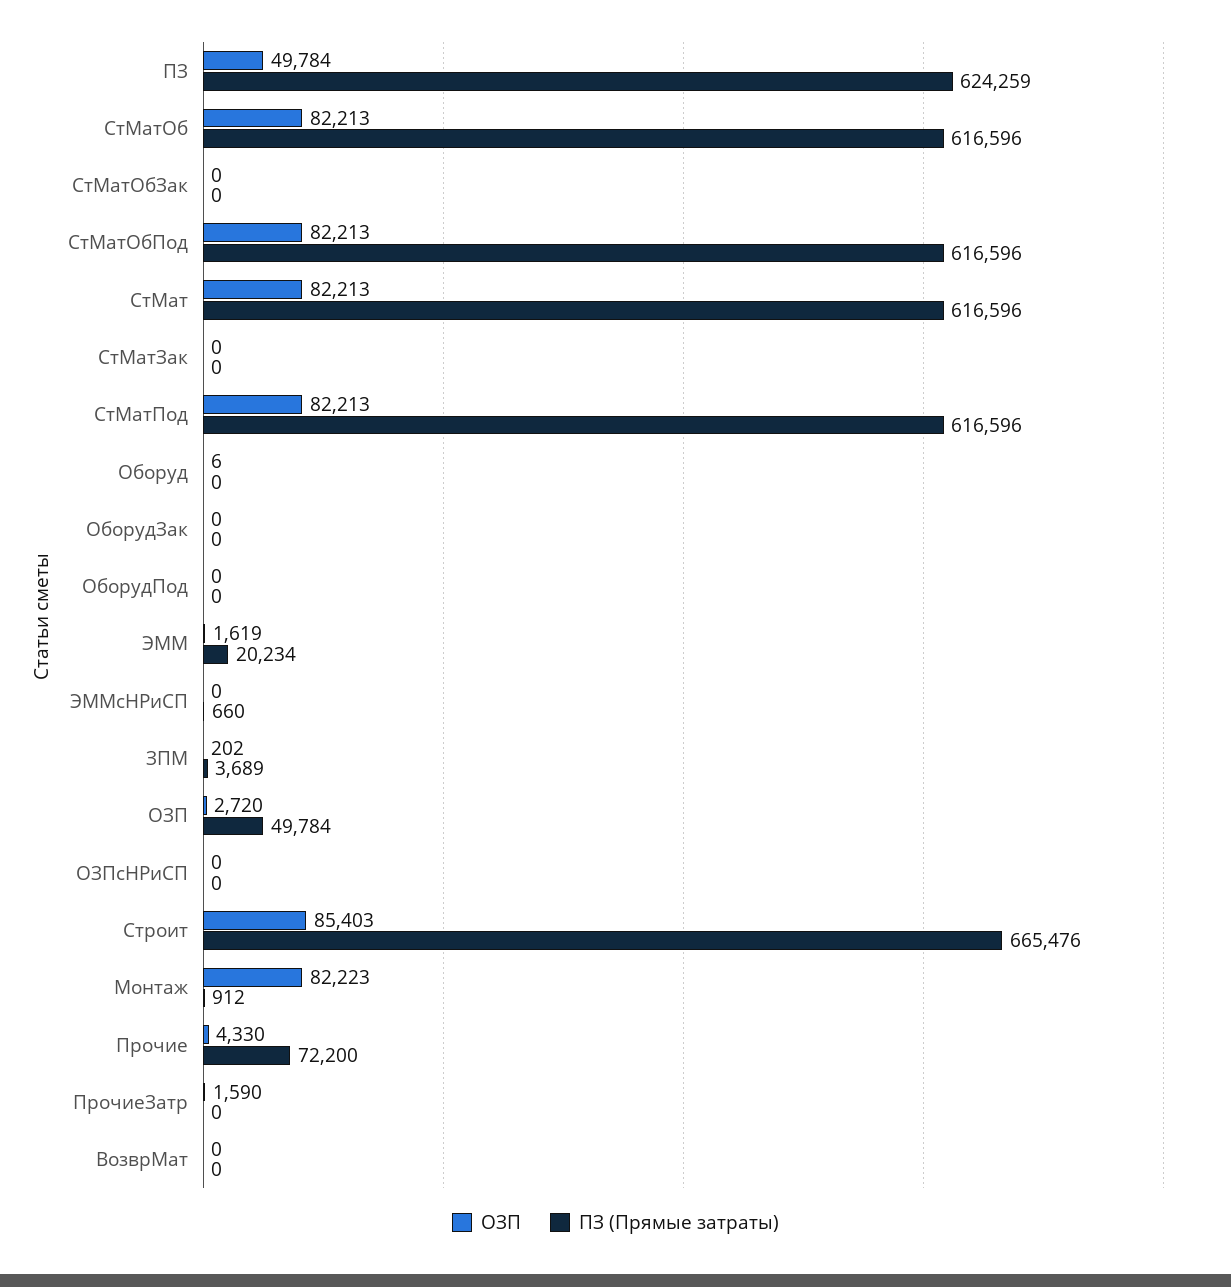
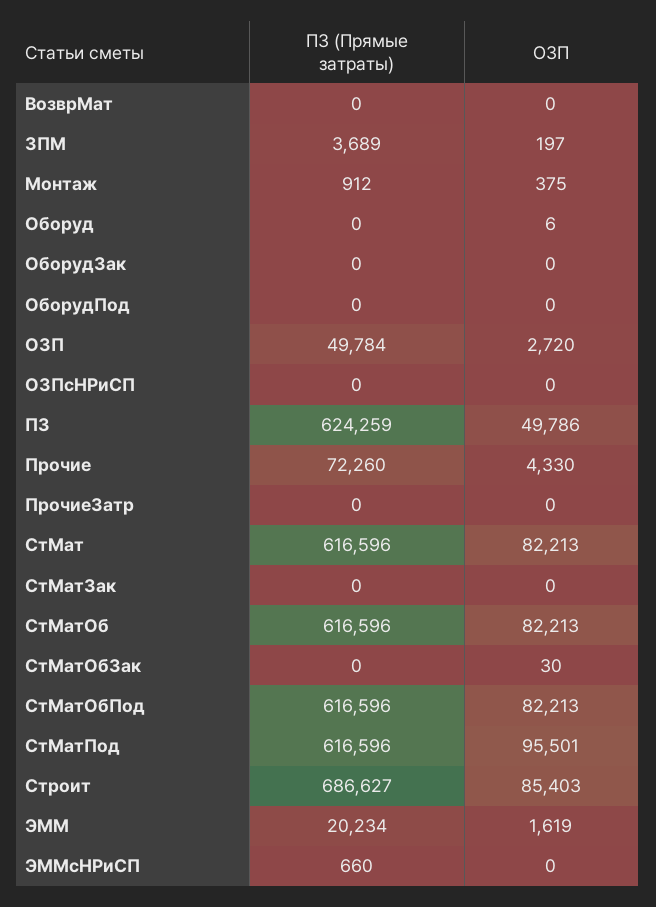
  {
    "ОЗП": {
-     "ПЗ": 49784,
+     "ПЗ": 49786,
      "СтМатОб": 82213,
-     "СтМатОбЗак": 0,
+     "СтМатОбЗак": 30,
      "СтМатОбПод": 82213,
      "СтМат": 82213,
      "СтМатЗак": 0,
-     "СтМатПод": 82213,
+     "СтМатПод": 95501,
      "Оборуд": 6,
      "ОборудЗак": 0,
      "ОборудПод": 0,
      "ЭММ": 1619,
      "ЭММсНРиСП": 0,
-     "ЗПМ": 202,
+     "ЗПМ": 197,
      "ОЗП": 2720,
      "ОЗПсНРиСП": 0,
      "Строит": 85403,
-     "Монтаж": 82223,
+     "Монтаж": 375,
      "Прочие": 4330,
-     "ПрочиеЗатр": 1590,
+     "ПрочиеЗатр": 0,
      "ВозврМат": 0
    },
    "ПЗ (Прямые затраты)": {
      "ПЗ": 624259,
      "СтМатОб": 616596,
      "СтМатОбЗак": 0,
      "СтМатОбПод": 616596,
      "СтМат": 616596,
      "СтМатЗак": 0,
      "СтМатПод": 616596,
      "Оборуд": 0,
      "ОборудЗак": 0,
      "ОборудПод": 0,
      "ЭММ": 20234,
      "ЭММсНРиСП": 660,
      "ЗПМ": 3689,
      "ОЗП": 49784,
      "ОЗПсНРиСП": 0,
-     "Строит": 665476,
+     "Строит": 686627,
      "Монтаж": 912,
-     "Прочие": 72200,
+     "Прочие": 72260,
      "ПрочиеЗатр": 0,
      "ВозврМат": 0
    }
  }

